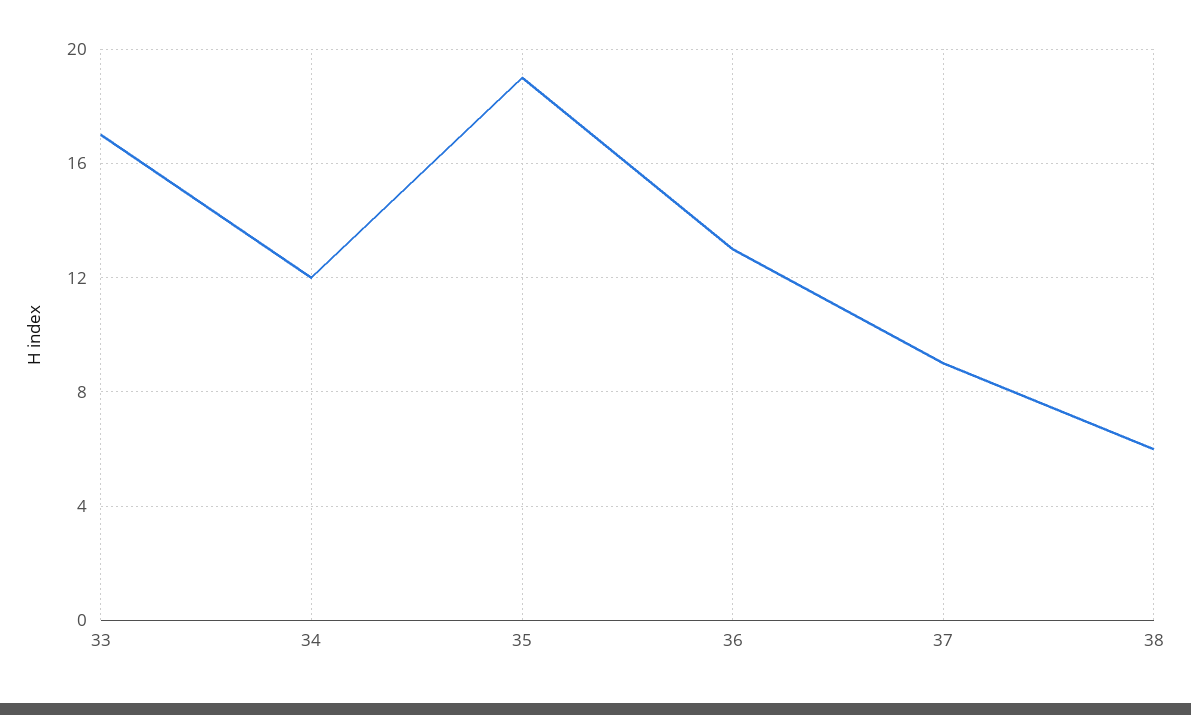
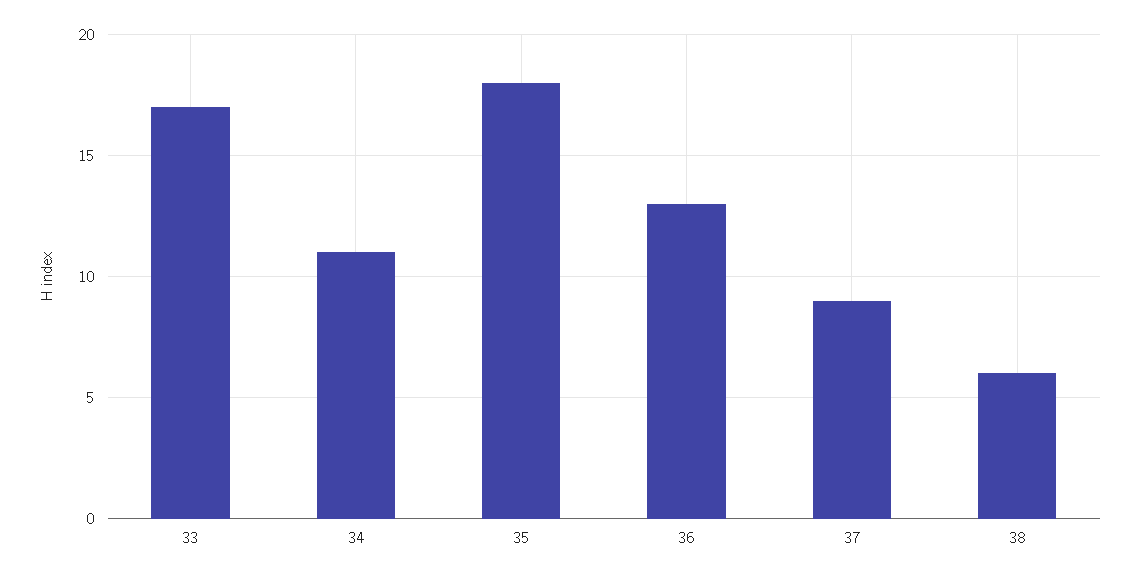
  {
    "33": 17,
-   "34": 12,
+   "34": 11,
-   "35": 19,
+   "35": 18,
    "36": 13,
    "37": 9,
    "38": 6
  }

